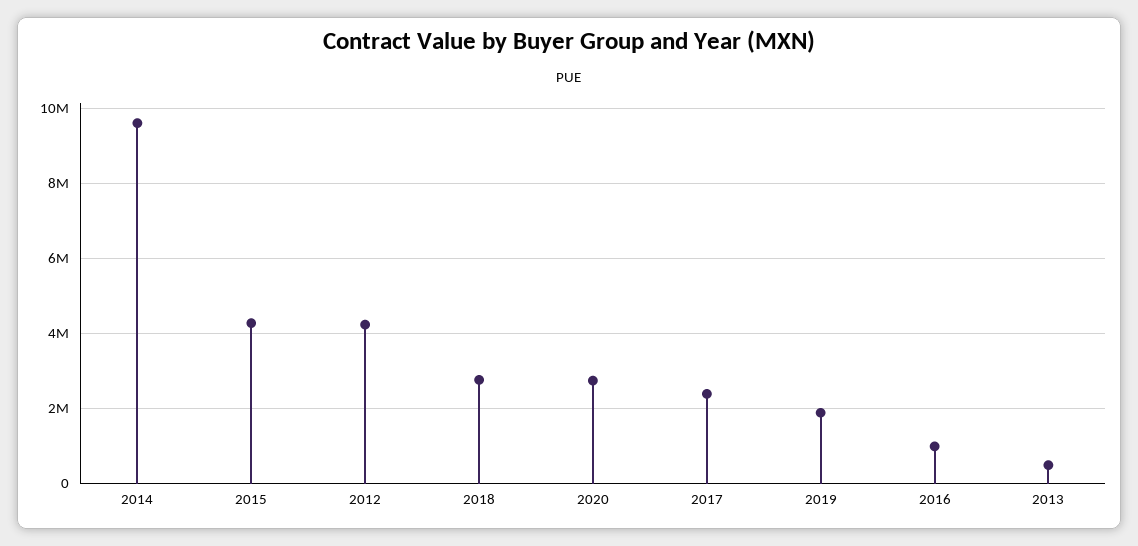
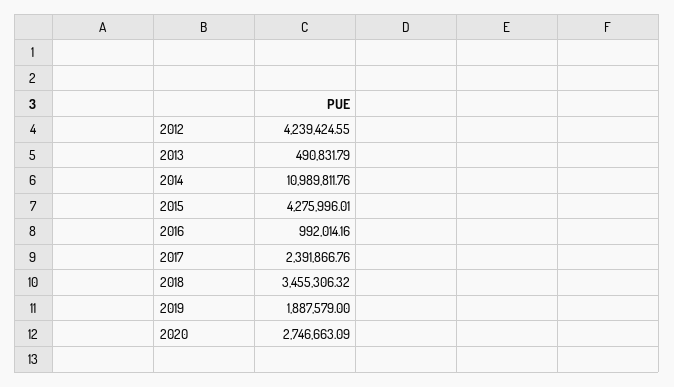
  {
-   "2014": 9600000,
+   "2014": 10989811.76,
    "2015": 4275996.01,
    "2012": 4239424.55,
-   "2018": 2800000,
+   "2018": 3455306.32,
    "2020": 2746663.09,
    "2017": 2391866.76,
    "2019": 1887579,
    "2016": 992014.16,
    "2013": 490831.79
  }

